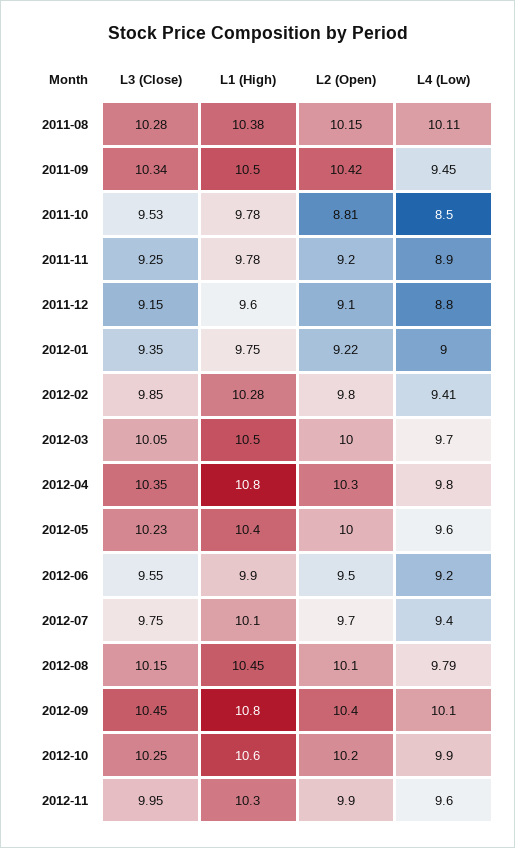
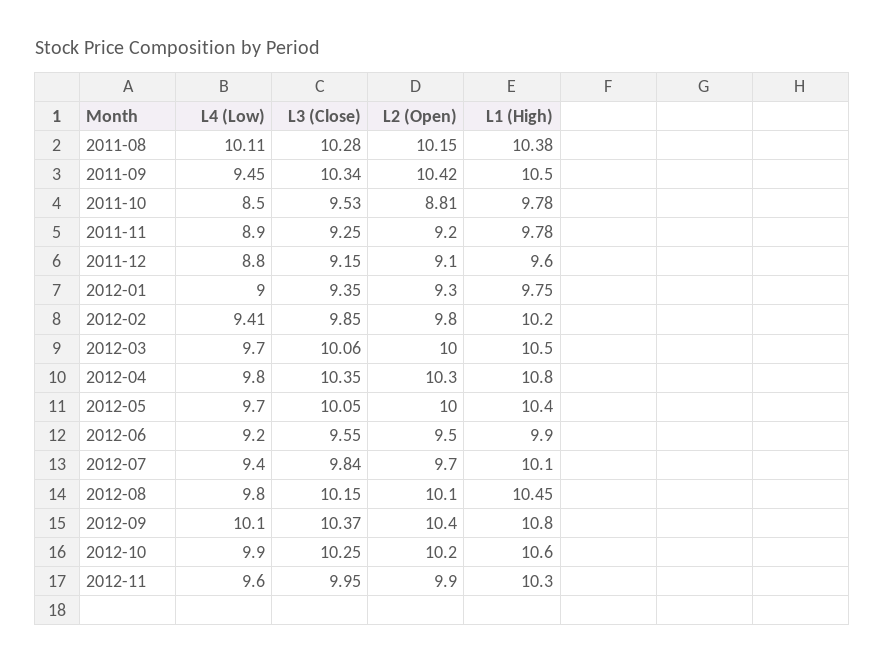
  {
    "L3 (Close)": {
      "2011-08": 10.28,
      "2011-09": 10.34,
      "2011-10": 9.53,
      "2011-11": 9.25,
      "2011-12": 9.15,
      "2012-01": 9.35,
      "2012-02": 9.85,
-     "2012-03": 10.05,
+     "2012-03": 10.06,
      "2012-04": 10.35,
-     "2012-05": 10.23,
+     "2012-05": 10.05,
      "2012-06": 9.55,
-     "2012-07": 9.75,
+     "2012-07": 9.84,
      "2012-08": 10.15,
-     "2012-09": 10.45,
+     "2012-09": 10.37,
      "2012-10": 10.25,
      "2012-11": 9.95
    },
    "L1 (High)": {
      "2011-08": 10.38,
      "2011-09": 10.5,
      "2011-10": 9.78,
      "2011-11": 9.78,
      "2011-12": 9.6,
      "2012-01": 9.75,
-     "2012-02": 10.28,
+     "2012-02": 10.2,
      "2012-03": 10.5,
      "2012-04": 10.8,
      "2012-05": 10.4,
      "2012-06": 9.9,
      "2012-07": 10.1,
      "2012-08": 10.45,
      "2012-09": 10.8,
      "2012-10": 10.6,
      "2012-11": 10.3
    },
    "L2 (Open)": {
      "2011-08": 10.15,
      "2011-09": 10.42,
      "2011-10": 8.81,
      "2011-11": 9.2,
      "2011-12": 9.1,
-     "2012-01": 9.22,
+     "2012-01": 9.3,
      "2012-02": 9.8,
      "2012-03": 10,
      "2012-04": 10.3,
      "2012-05": 10,
      "2012-06": 9.5,
      "2012-07": 9.7,
      "2012-08": 10.1,
      "2012-09": 10.4,
      "2012-10": 10.2,
      "2012-11": 9.9
    },
    "L4 (Low)": {
      "2011-08": 10.11,
      "2011-09": 9.45,
      "2011-10": 8.5,
      "2011-11": 8.9,
      "2011-12": 8.8,
      "2012-01": 9,
      "2012-02": 9.41,
      "2012-03": 9.7,
      "2012-04": 9.8,
-     "2012-05": 9.6,
+     "2012-05": 9.7,
      "2012-06": 9.2,
      "2012-07": 9.4,
-     "2012-08": 9.79,
+     "2012-08": 9.8,
      "2012-09": 10.1,
      "2012-10": 9.9,
      "2012-11": 9.6
    }
  }

